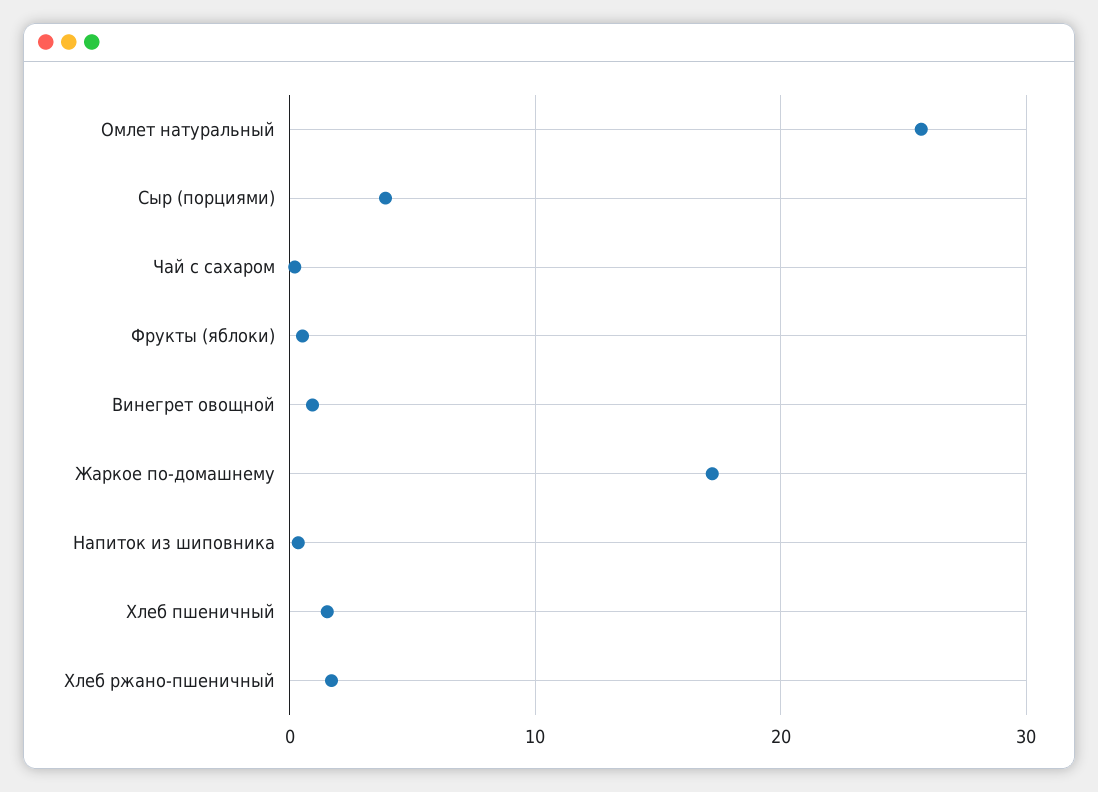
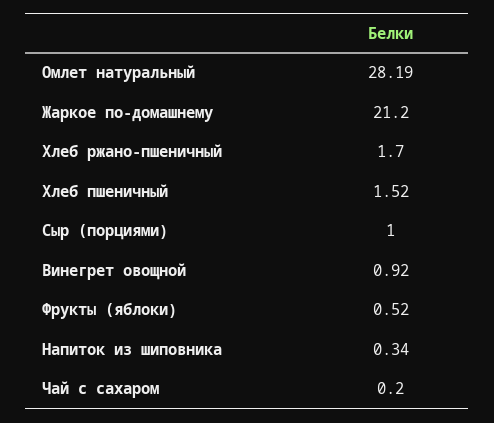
  {
-   "Омлет натуральный": 26,
+   "Омлет натуральный": 28.19,
-   "Сыр (порциями)": 4,
+   "Сыр (порциями)": 1,
    "Чай с сахаром": 0.2,
    "Фрукты (яблоки)": 0.52,
    "Винегрет овощной": 0.92,
-   "Жаркое по-домашнему": 17,
+   "Жаркое по-домашнему": 21.2,
    "Напиток из шиповника": 0.34,
    "Хлеб пшеничный": 1.52,
    "Хлеб ржано-пшеничный": 1.7
  }

